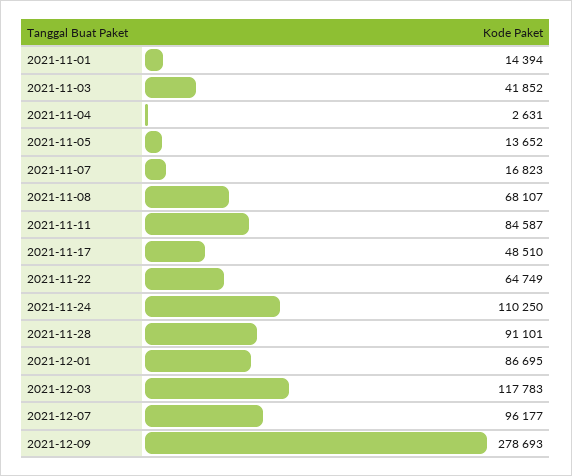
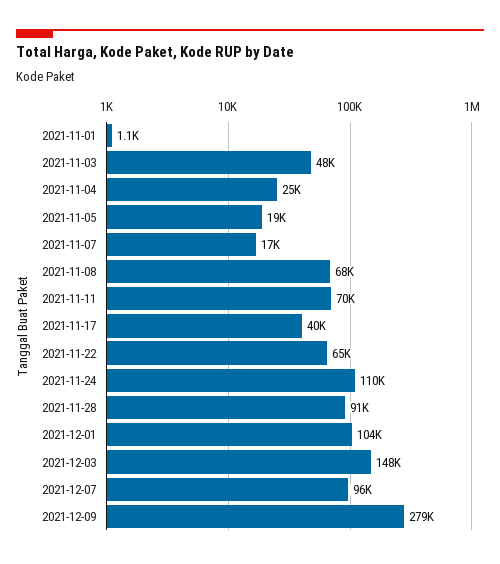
  {
-   "2021-11-01": 14394,
+   "2021-11-01": 1100,
-   "2021-11-03": 41852,
+   "2021-11-03": 48000,
-   "2021-11-04": 2631,
+   "2021-11-04": 25000,
-   "2021-11-05": 13652,
+   "2021-11-05": 19000,
    "2021-11-07": 16823,
    "2021-11-08": 68107,
-   "2021-11-11": 84587,
+   "2021-11-11": 70000,
-   "2021-11-17": 48510,
+   "2021-11-17": 40000,
    "2021-11-22": 64749,
    "2021-11-24": 110250,
    "2021-11-28": 91101,
-   "2021-12-01": 86695,
+   "2021-12-01": 104000,
-   "2021-12-03": 117783,
+   "2021-12-03": 148000,
    "2021-12-07": 96177,
    "2021-12-09": 278693
  }

